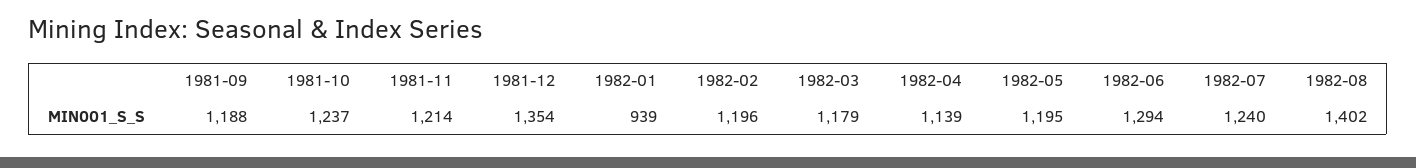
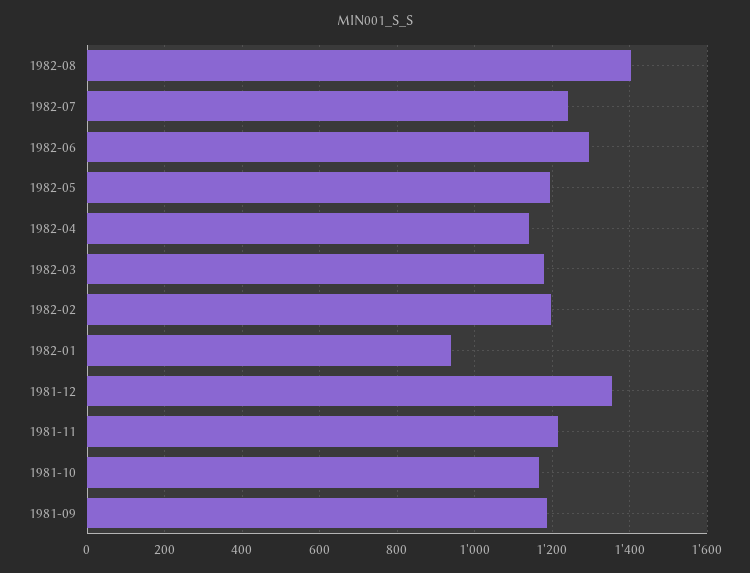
  {
    "1981-09": 1188,
-   "1981-10": 1237,
+   "1981-10": 1160,
    "1981-11": 1214,
    "1981-12": 1354,
    "1982-01": 939,
    "1982-02": 1196,
    "1982-03": 1179,
    "1982-04": 1139,
    "1982-05": 1195,
    "1982-06": 1294,
    "1982-07": 1240,
    "1982-08": 1402
  }

